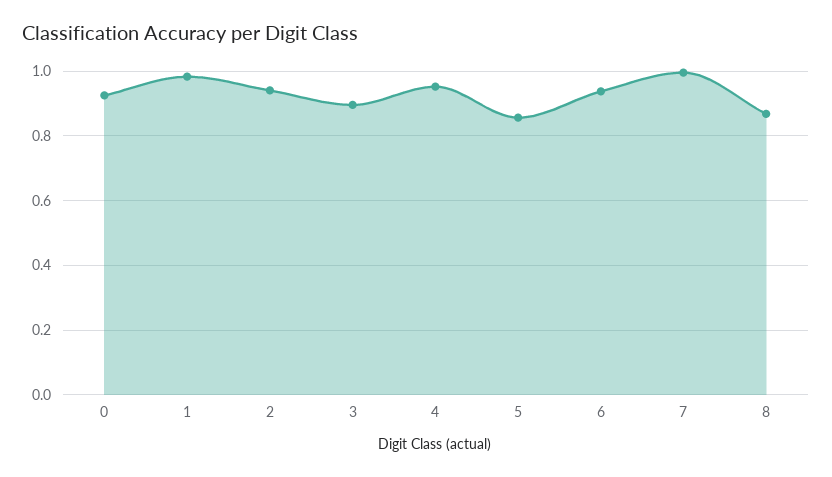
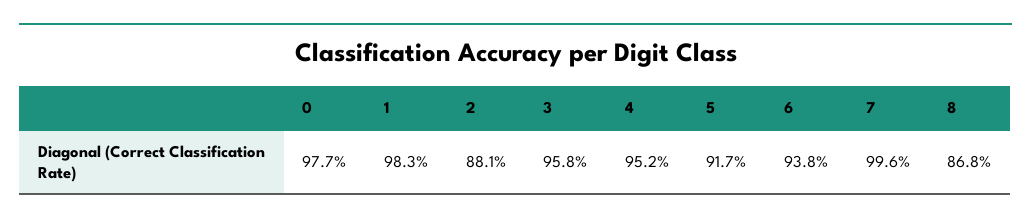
  {
-   "0": 0.92,
+   "0": 0.977,
    "1": 0.983,
-   "2": 0.94,
+   "2": 0.881,
-   "3": 0.9,
+   "3": 0.958,
    "4": 0.952,
-   "5": 0.86,
+   "5": 0.917,
    "6": 0.938,
    "7": 0.996,
    "8": 0.868
  }

